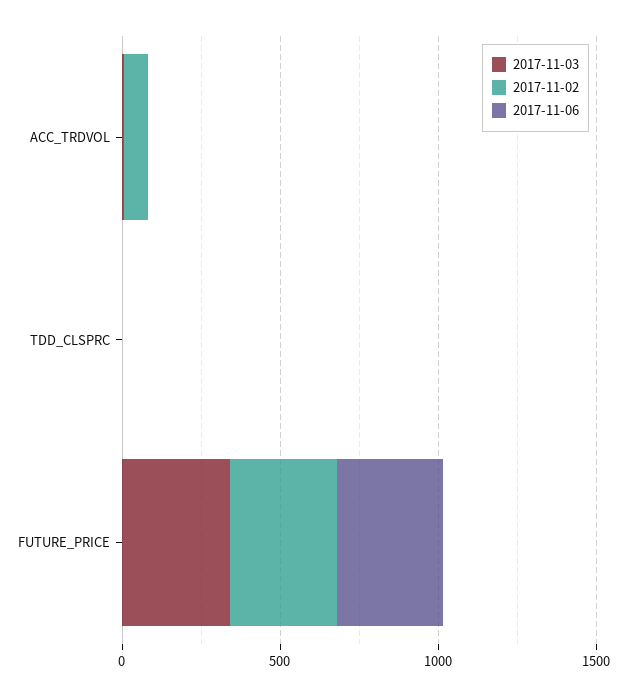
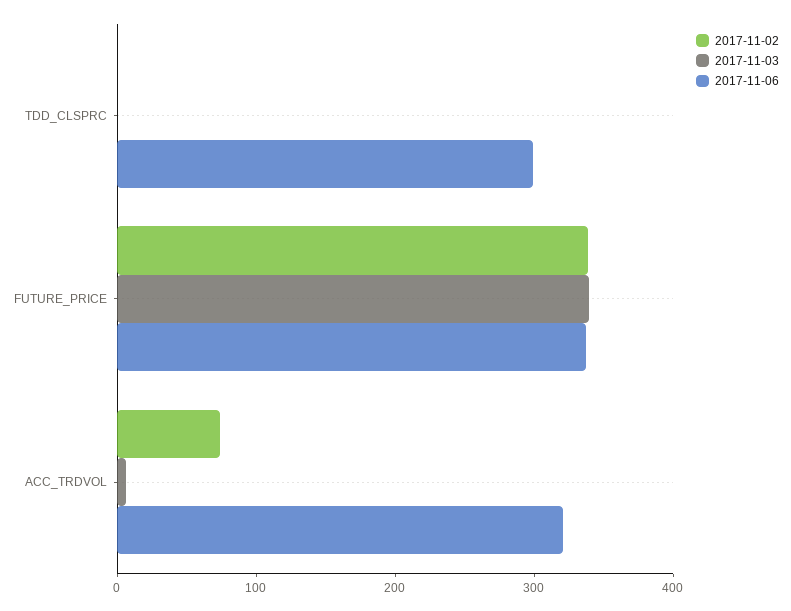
  {
    "2017-11-03": {
      "ACC_TRDVOL": 0,
      "TDD_CLSPRC": 0,
      "FUTURE_PRICE": 340
    },
    "2017-11-02": {
      "ACC_TRDVOL": 80,
      "TDD_CLSPRC": 0,
      "FUTURE_PRICE": 340
    },
    "2017-11-06": {
-     "ACC_TRDVOL": 0,
+     "ACC_TRDVOL": 320,
-     "TDD_CLSPRC": 0,
+     "TDD_CLSPRC": 300,
      "FUTURE_PRICE": 340
    }
  }

